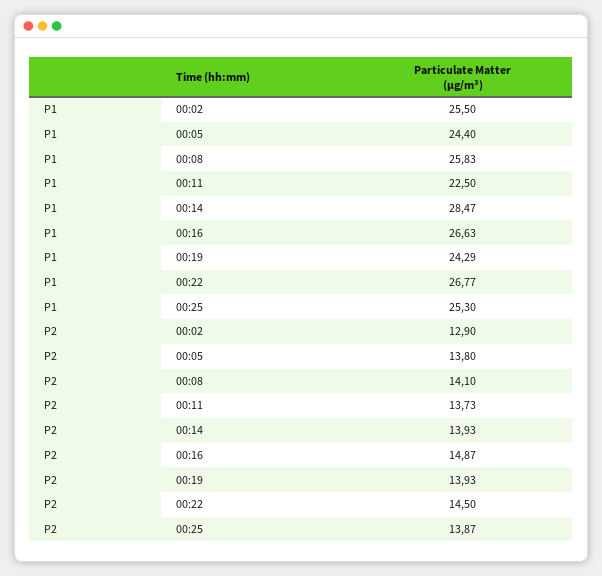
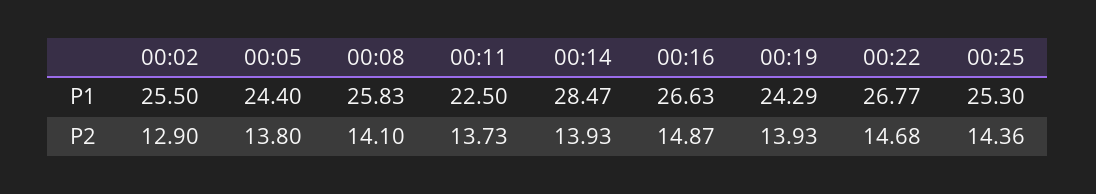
  {
    "P1": {
      "00:02": 25.5,
      "00:05": 24.4,
      "00:08": 25.83,
      "00:11": 22.5,
      "00:14": 28.47,
      "00:16": 26.63,
      "00:19": 24.29,
      "00:22": 26.77,
      "00:25": 25.3
    },
    "P2": {
      "00:02": 12.9,
      "00:05": 13.8,
      "00:08": 14.1,
      "00:11": 13.73,
      "00:14": 13.93,
      "00:16": 14.87,
      "00:19": 13.93,
-     "00:22": 14.5,
+     "00:22": 14.68,
-     "00:25": 13.87
+     "00:25": 14.36
    }
  }

